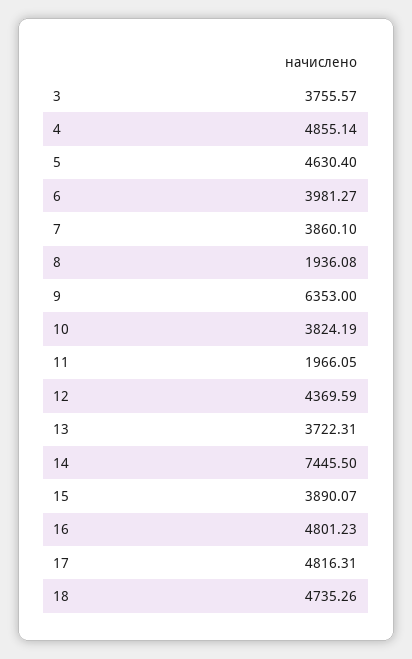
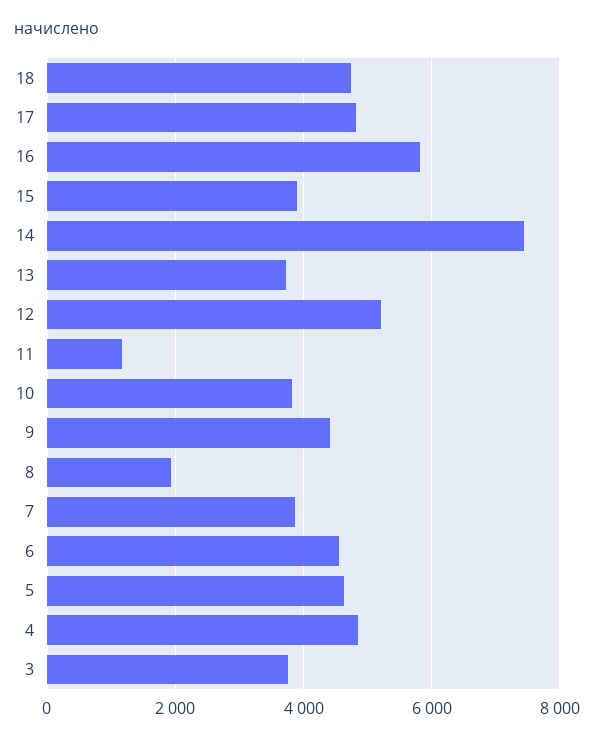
  {
    "3": 3755.57,
    "4": 4855.14,
    "5": 4630.4,
-   "6": 3981.27,
+   "6": 4600,
    "7": 3860.1,
    "8": 1936.08,
-   "9": 6353,
+   "9": 4400,
    "10": 3824.19,
-   "11": 1966.05,
+   "11": 1200,
-   "12": 4369.59,
+   "12": 5200,
    "13": 3722.31,
    "14": 7445.5,
    "15": 3890.07,
-   "16": 4801.23,
+   "16": 5800,
    "17": 4816.31,
    "18": 4735.26
  }

